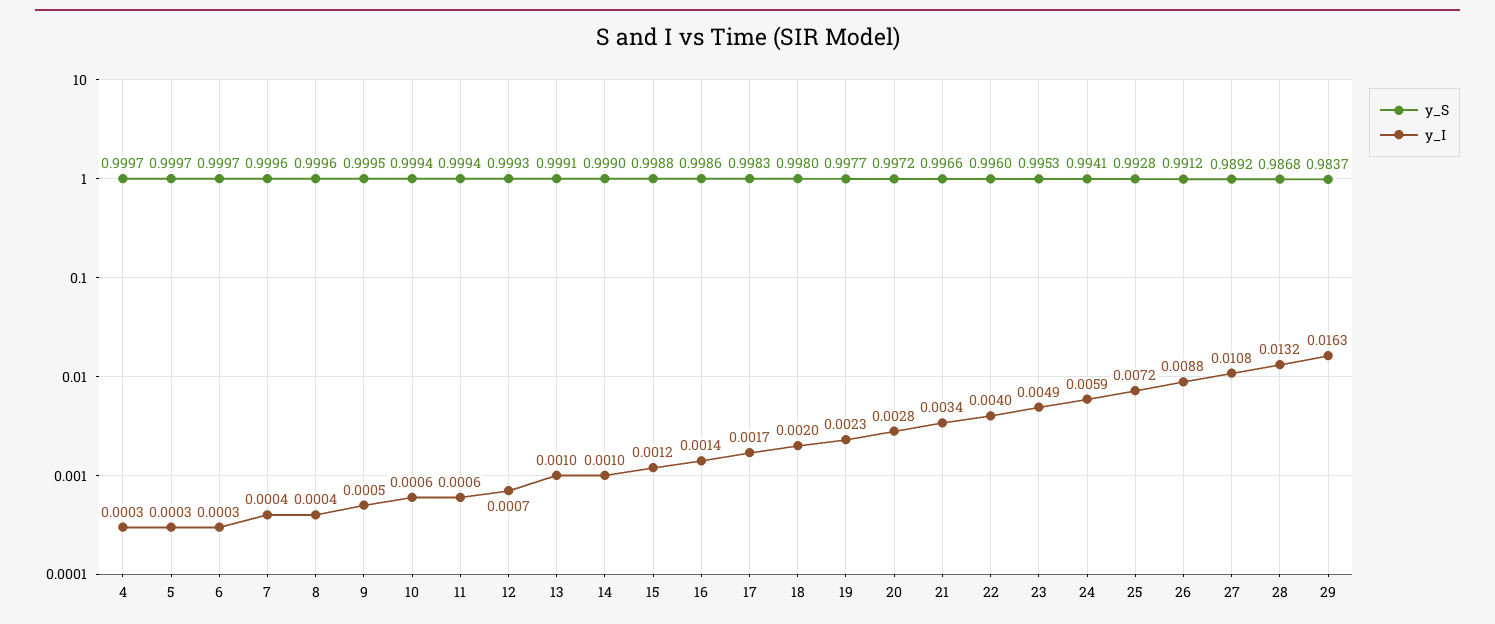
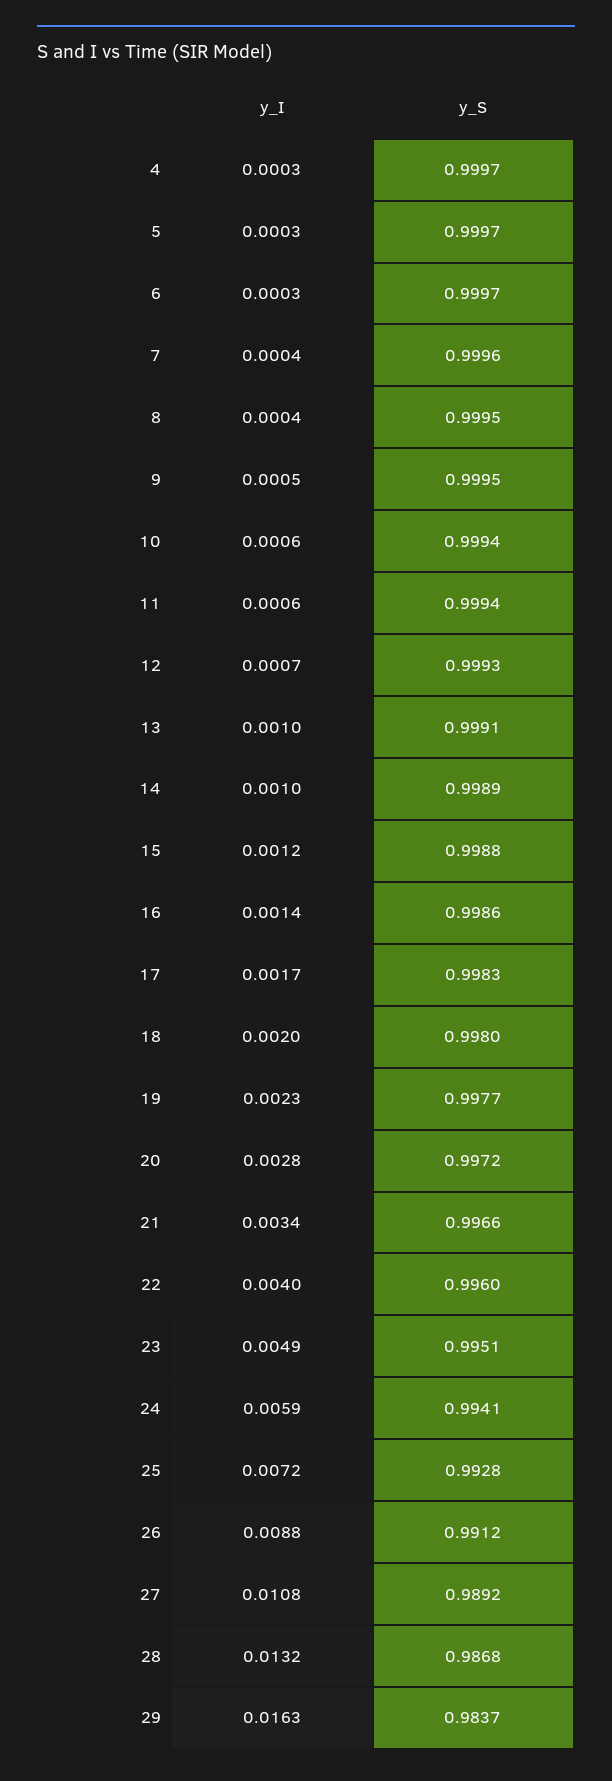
  {
    "y_S": {
      "4": 0.9997,
      "5": 0.9997,
      "6": 0.9997,
      "7": 0.9996,
-     "8": 0.9996,
+     "8": 0.9995,
      "9": 0.9995,
      "10": 0.9994,
      "11": 0.9994,
      "12": 0.9993,
      "13": 0.9991,
-     "14": 0.999,
+     "14": 0.9989,
      "15": 0.9988,
      "16": 0.9986,
      "17": 0.9983,
      "18": 0.998,
      "19": 0.9977,
      "20": 0.9972,
      "21": 0.9966,
      "22": 0.996,
-     "23": 0.9953,
+     "23": 0.9951,
      "24": 0.9941,
      "25": 0.9928,
      "26": 0.9912,
      "27": 0.9892,
      "28": 0.9868,
      "29": 0.9837
    },
    "y_I": {
      "4": 0.0003,
      "5": 0.0003,
      "6": 0.0003,
      "7": 0.0004,
      "8": 0.0004,
      "9": 0.0005,
      "10": 0.0006,
      "11": 0.0006,
      "12": 0.0007,
      "13": 0.001,
      "14": 0.001,
      "15": 0.0012,
      "16": 0.0014,
      "17": 0.0017,
      "18": 0.002,
      "19": 0.0023,
      "20": 0.0028,
      "21": 0.0034,
      "22": 0.004,
      "23": 0.0049,
      "24": 0.0059,
      "25": 0.0072,
      "26": 0.0088,
      "27": 0.0108,
      "28": 0.0132,
      "29": 0.0163
    }
  }

